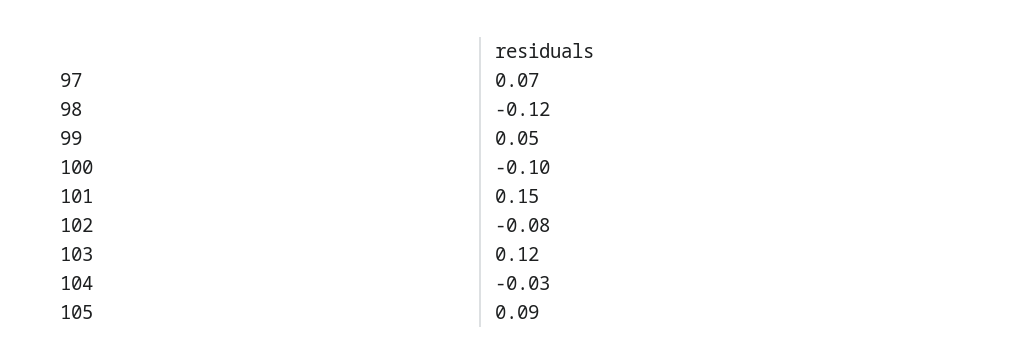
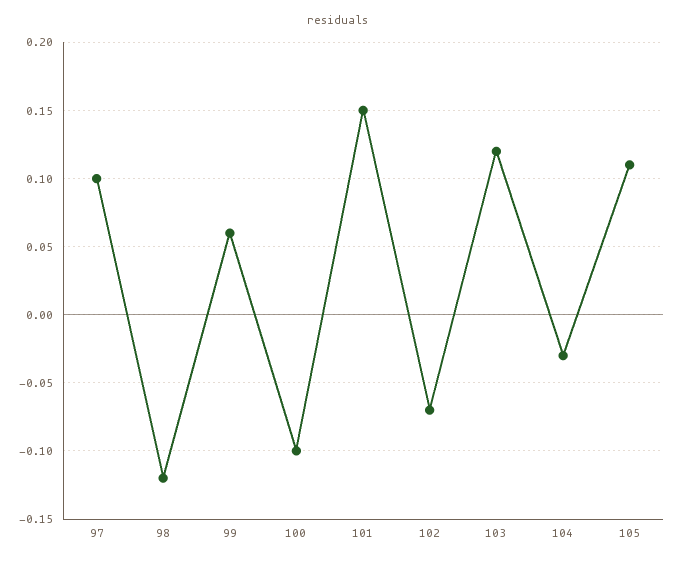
  {
-   "97": 0.07,
+   "97": 0.1,
    "98": -0.12,
-   "99": 0.05,
+   "99": 0.06,
    "100": -0.1,
    "101": 0.15,
-   "102": -0.08,
+   "102": -0.07,
    "103": 0.12,
    "104": -0.03,
-   "105": 0.09
+   "105": 0.11
  }

